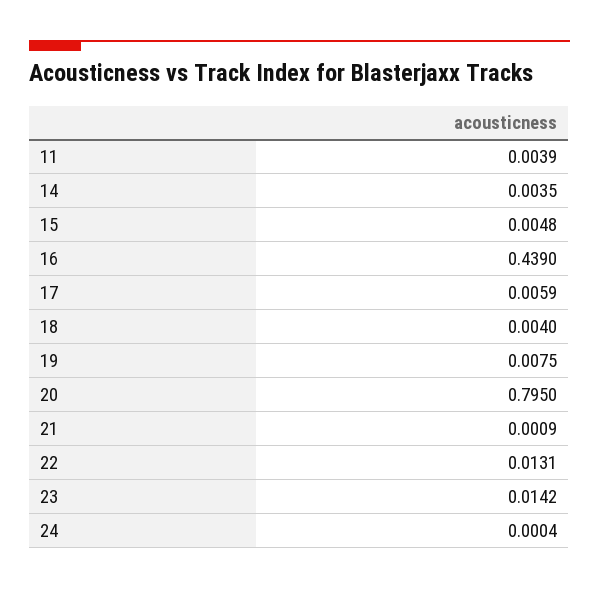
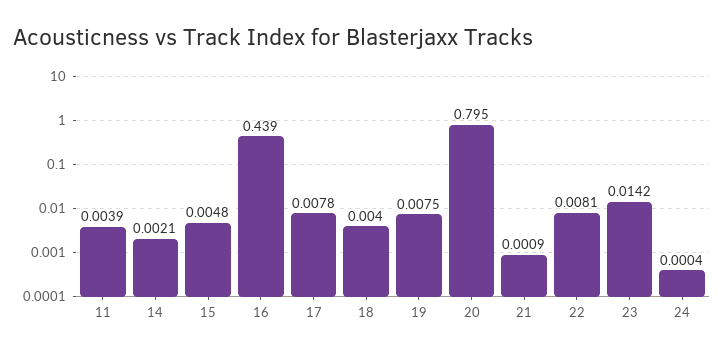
  {
    "11": 0.0039,
-   "14": 0.0035,
+   "14": 0.0021,
    "15": 0.0048,
    "16": 0.439,
-   "17": 0.0059,
+   "17": 0.0078,
    "18": 0.004,
    "19": 0.0075,
    "20": 0.795,
    "21": 0.0009,
-   "22": 0.0131,
+   "22": 0.0081,
    "23": 0.0142,
    "24": 0.0004
  }

